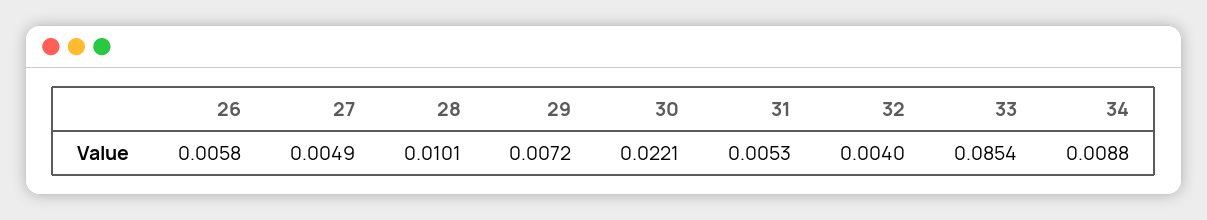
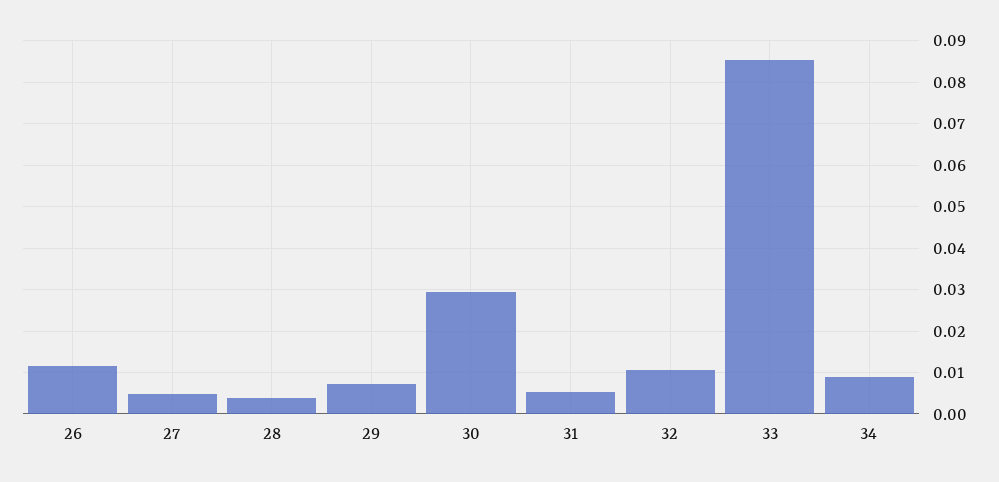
  {
-   "26": 0.0058,
+   "26": 0.012,
    "27": 0.0049,
-   "28": 0.0101,
+   "28": 0.004,
    "29": 0.0072,
-   "30": 0.0221,
+   "30": 0.03,
    "31": 0.0053,
-   "32": 0.004,
+   "32": 0.01,
    "33": 0.0854,
    "34": 0.0088
  }

